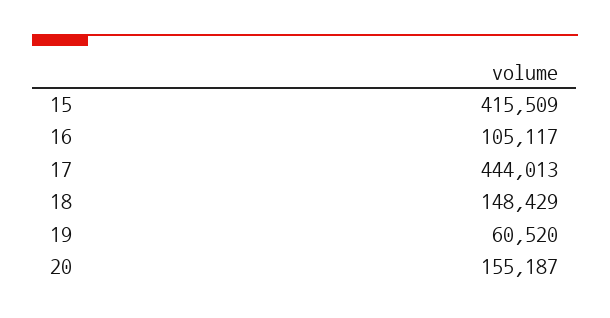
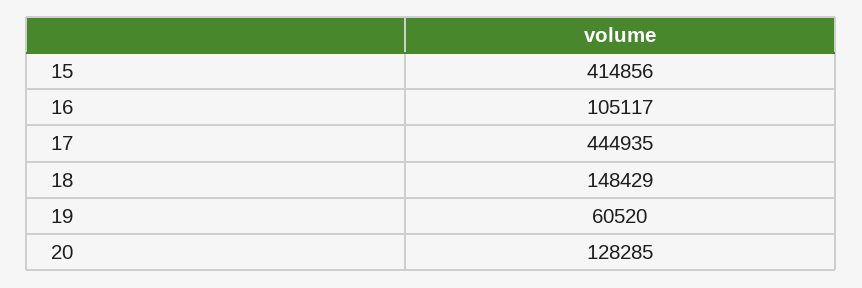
  {
-   "15": 415509,
+   "15": 414856,
    "16": 105117,
-   "17": 444013,
+   "17": 444935,
    "18": 148429,
    "19": 60520,
-   "20": 155187
+   "20": 128285
  }

